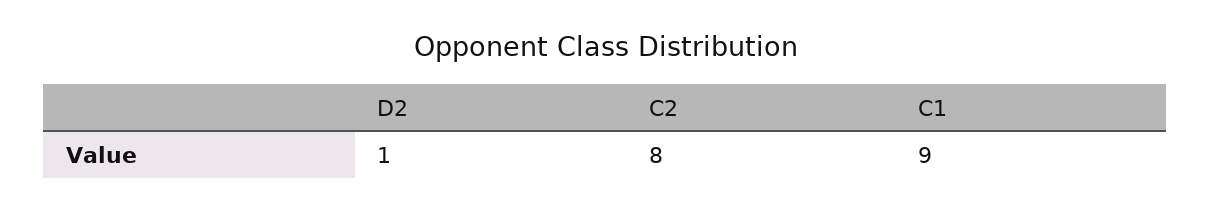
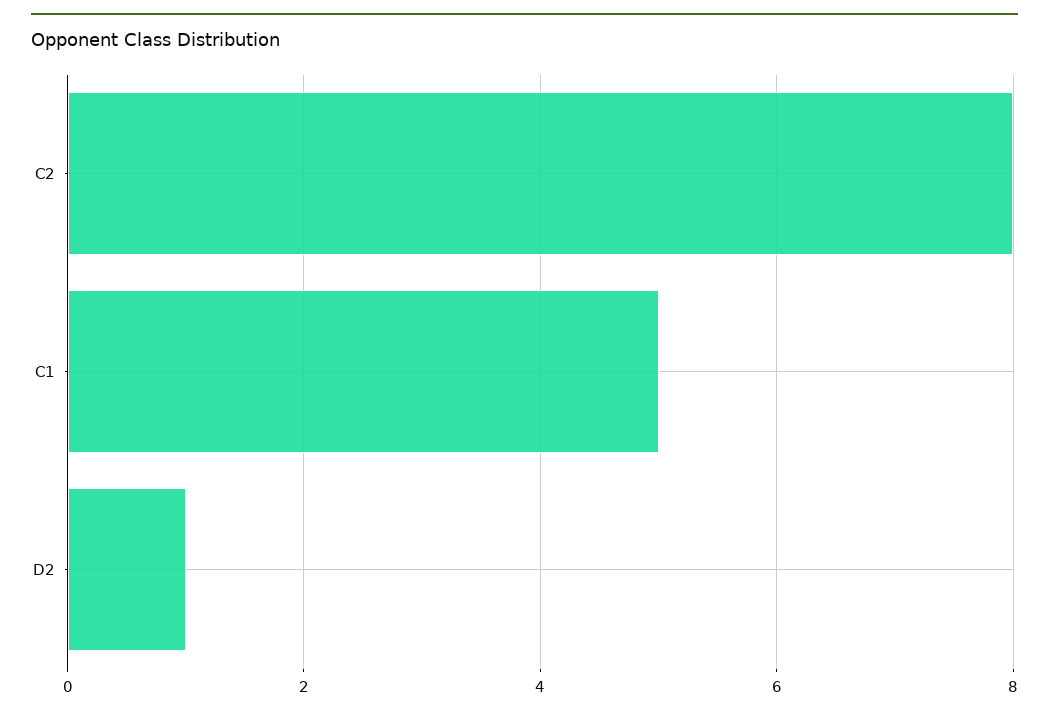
  {
    "D2": 1,
    "C2": 8,
-   "C1": 9
+   "C1": 5
  }

